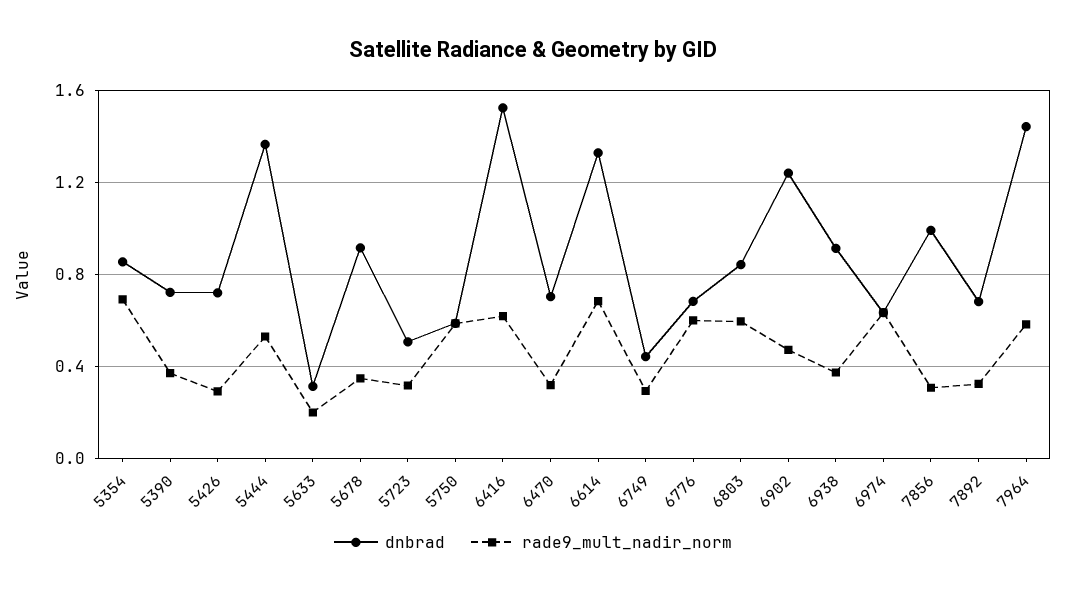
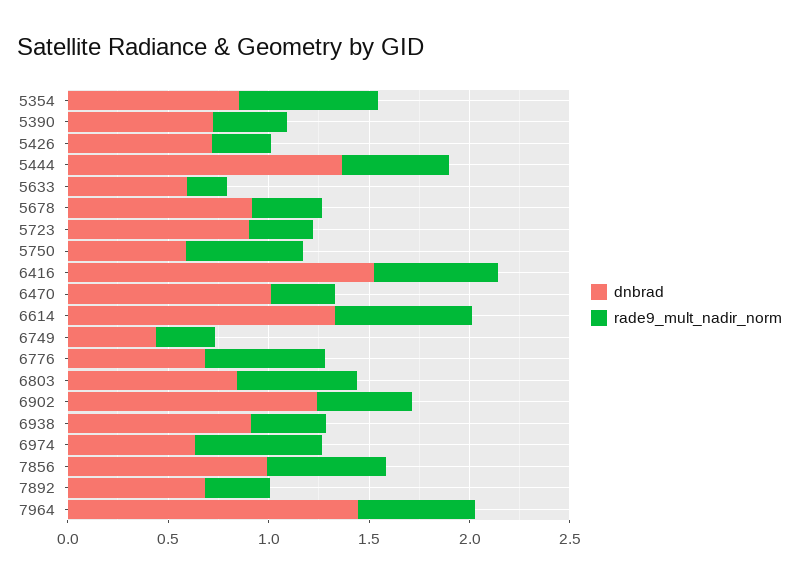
  {
    "dnbrad": {
      "5354": 0.85,
      "5390": 0.7,
      "5426": 0.7,
      "5444": 1.35,
-     "5633": 0.3,
+     "5633": 0.6,
      "5678": 0.9,
-     "5723": 0.5,
+     "5723": 0.9,
      "5750": 0.6,
      "6416": 1.5,
-     "6470": 0.7,
+     "6470": 1,
      "6614": 1.35,
      "6749": 0.45,
      "6776": 0.7,
      "6803": 0.85,
      "6902": 1.25,
      "6938": 0.9,
      "6974": 0.65,
      "7856": 1,
      "7892": 0.7,
      "7964": 1.45
    },
    "rade9_mult_nadir_norm": {
      "5354": 0.7,
      "5390": 0.35,
      "5426": 0.3,
      "5444": 0.55,
      "5633": 0.2,
      "5678": 0.35,
      "5723": 0.3,
      "5750": 0.6,
      "6416": 0.6,
      "6470": 0.3,
      "6614": 0.7,
      "6749": 0.3,
      "6776": 0.6,
      "6803": 0.6,
      "6902": 0.45,
      "6938": 0.35,
      "6974": 0.65,
-     "7856": 0.3,
+     "7856": 0.6,
      "7892": 0.3,
      "7964": 0.6
    }
  }

